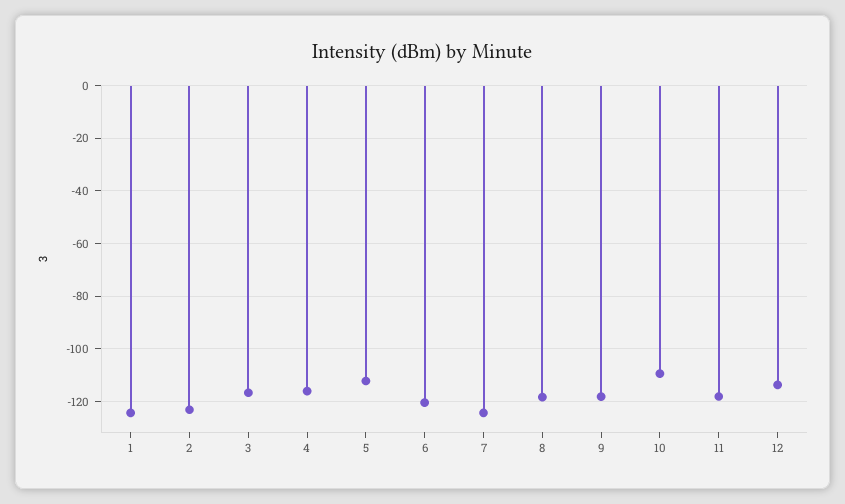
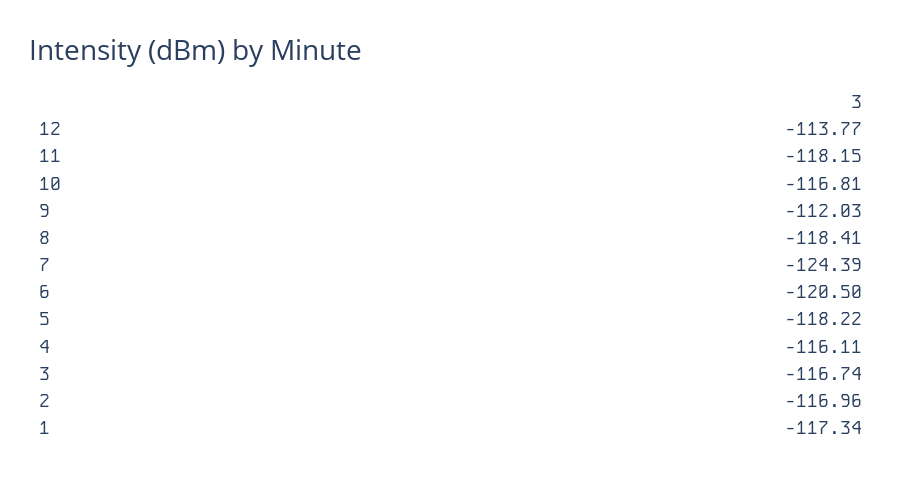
  {
-   "1": -125,
+   "1": -117.34,
-   "2": -122.5,
+   "2": -116.96,
    "3": -116.74,
    "4": -116.11,
-   "5": -112.5,
+   "5": -118.22,
    "6": -120.5,
    "7": -124.39,
    "8": -118.41,
-   "9": -117.5,
+   "9": -112.03,
-   "10": -110,
+   "10": -116.81,
    "11": -118.15,
    "12": -113.77
  }

